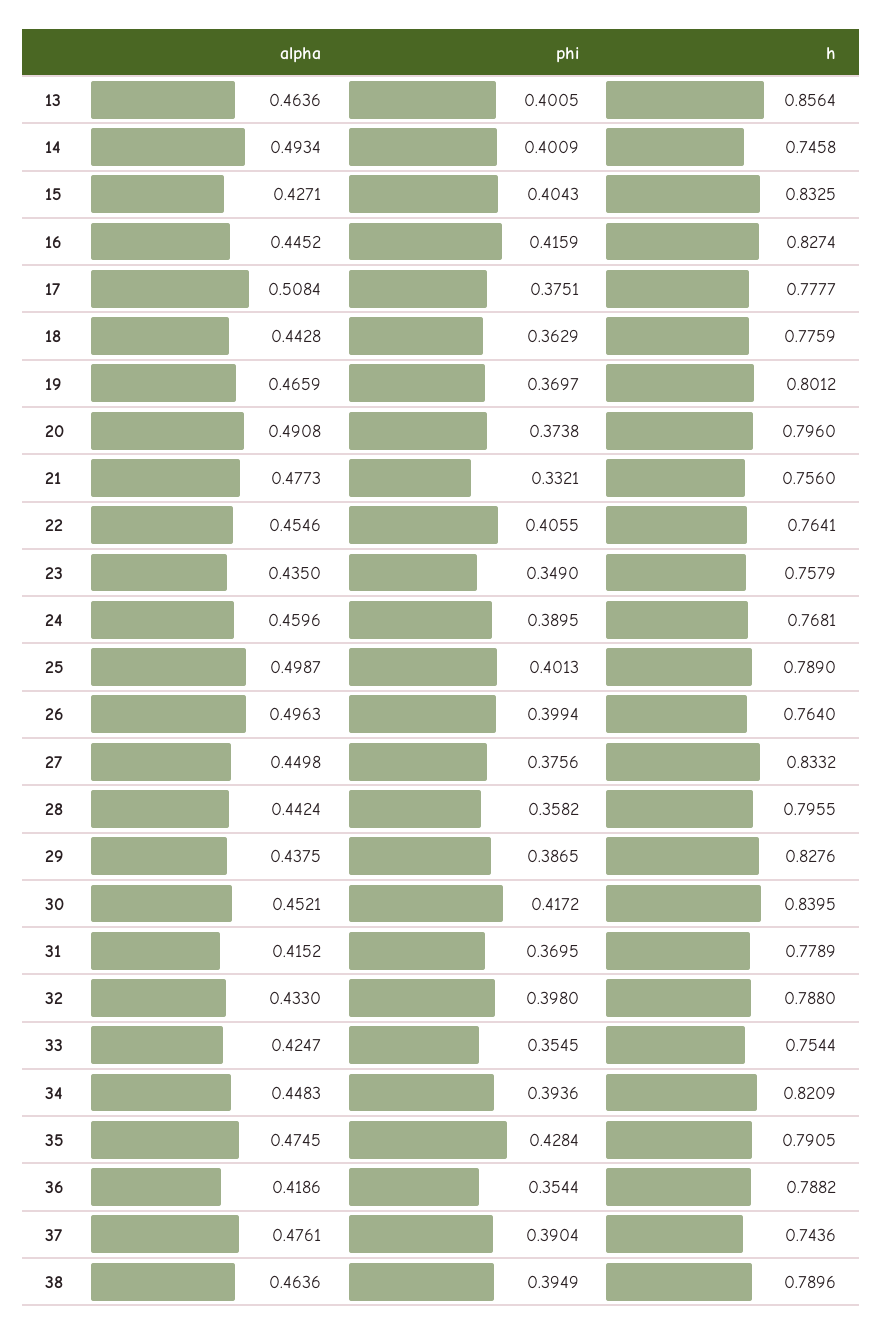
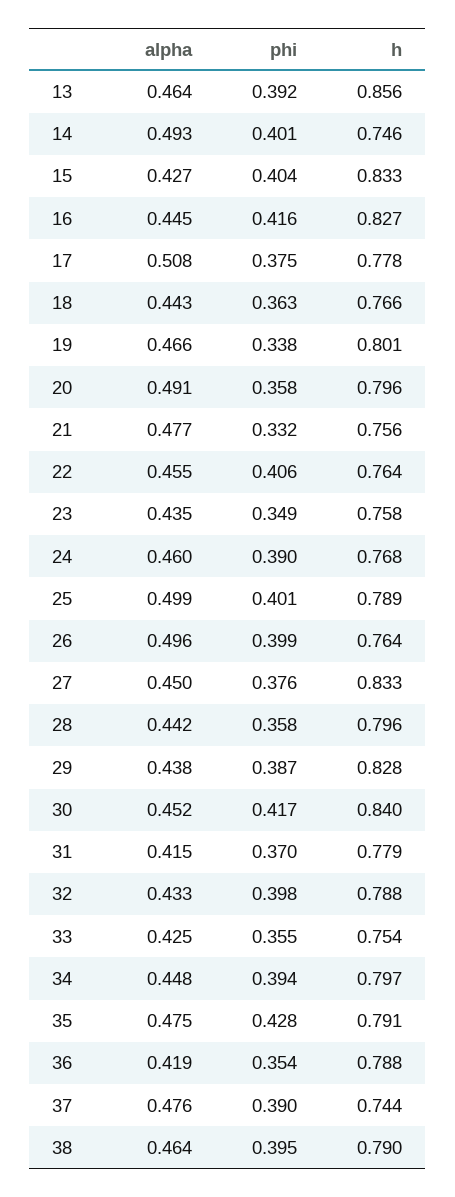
  {
    "alpha": {
      "13": 0.4636,
      "14": 0.4934,
      "15": 0.4271,
      "16": 0.4452,
      "17": 0.5084,
      "18": 0.4428,
      "19": 0.4659,
      "20": 0.4908,
      "21": 0.4773,
      "22": 0.4546,
      "23": 0.435,
      "24": 0.4596,
      "25": 0.4987,
      "26": 0.4963,
      "27": 0.4498,
      "28": 0.4424,
      "29": 0.4375,
      "30": 0.4521,
      "31": 0.4152,
      "32": 0.433,
      "33": 0.4247,
      "34": 0.4483,
      "35": 0.4745,
      "36": 0.4186,
      "37": 0.4761,
      "38": 0.4636
    },
    "phi": {
-     "13": 0.4005,
+     "13": 0.392,
      "14": 0.4009,
      "15": 0.4043,
      "16": 0.4159,
      "17": 0.3751,
      "18": 0.3629,
-     "19": 0.3697,
+     "19": 0.338,
-     "20": 0.3738,
+     "20": 0.358,
      "21": 0.3321,
      "22": 0.4055,
      "23": 0.349,
      "24": 0.3895,
      "25": 0.4013,
      "26": 0.3994,
      "27": 0.3756,
      "28": 0.3582,
      "29": 0.3865,
      "30": 0.4172,
      "31": 0.3695,
      "32": 0.398,
      "33": 0.3545,
      "34": 0.3936,
      "35": 0.4284,
      "36": 0.3544,
      "37": 0.3904,
      "38": 0.3949
    },
    "h": {
      "13": 0.8564,
      "14": 0.7458,
      "15": 0.8325,
      "16": 0.8274,
      "17": 0.7777,
-     "18": 0.7759,
+     "18": 0.766,
      "19": 0.8012,
      "20": 0.796,
      "21": 0.756,
      "22": 0.7641,
      "23": 0.7579,
      "24": 0.7681,
      "25": 0.789,
      "26": 0.764,
      "27": 0.8332,
      "28": 0.7955,
      "29": 0.8276,
      "30": 0.8395,
      "31": 0.7789,
      "32": 0.788,
      "33": 0.7544,
-     "34": 0.8209,
+     "34": 0.797,
      "35": 0.7905,
      "36": 0.7882,
      "37": 0.7436,
      "38": 0.7896
    }
  }

